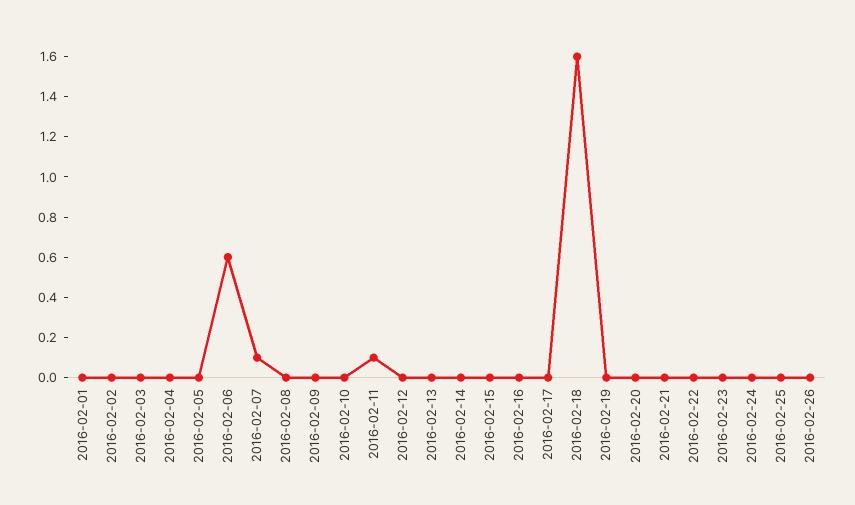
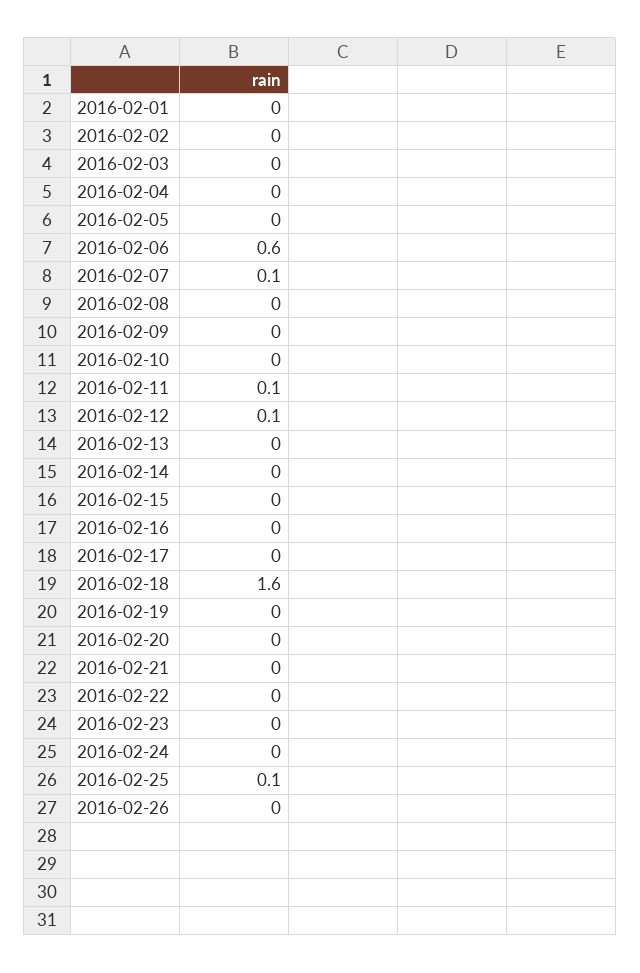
  {
    "2016-02-01": 0,
    "2016-02-02": 0,
    "2016-02-03": 0,
    "2016-02-04": 0,
    "2016-02-05": 0,
    "2016-02-06": 0.6,
    "2016-02-07": 0.1,
    "2016-02-08": 0,
    "2016-02-09": 0,
    "2016-02-10": 0,
    "2016-02-11": 0.1,
-   "2016-02-12": 0,
+   "2016-02-12": 0.1,
    "2016-02-13": 0,
    "2016-02-14": 0,
    "2016-02-15": 0,
    "2016-02-16": 0,
    "2016-02-17": 0,
    "2016-02-18": 1.6,
    "2016-02-19": 0,
    "2016-02-20": 0,
    "2016-02-21": 0,
    "2016-02-22": 0,
    "2016-02-23": 0,
    "2016-02-24": 0,
-   "2016-02-25": 0,
+   "2016-02-25": 0.1,
    "2016-02-26": 0
  }

